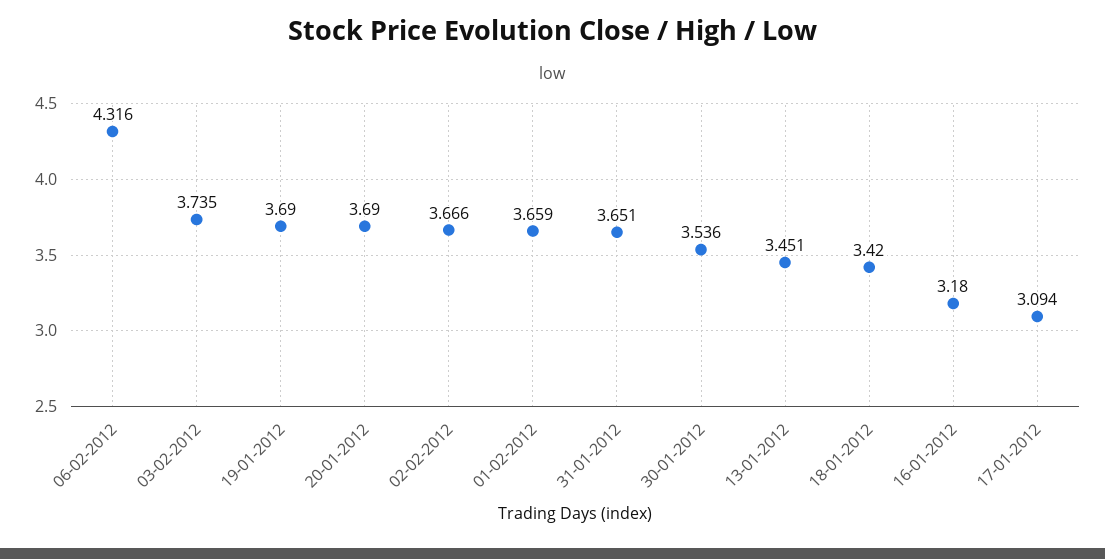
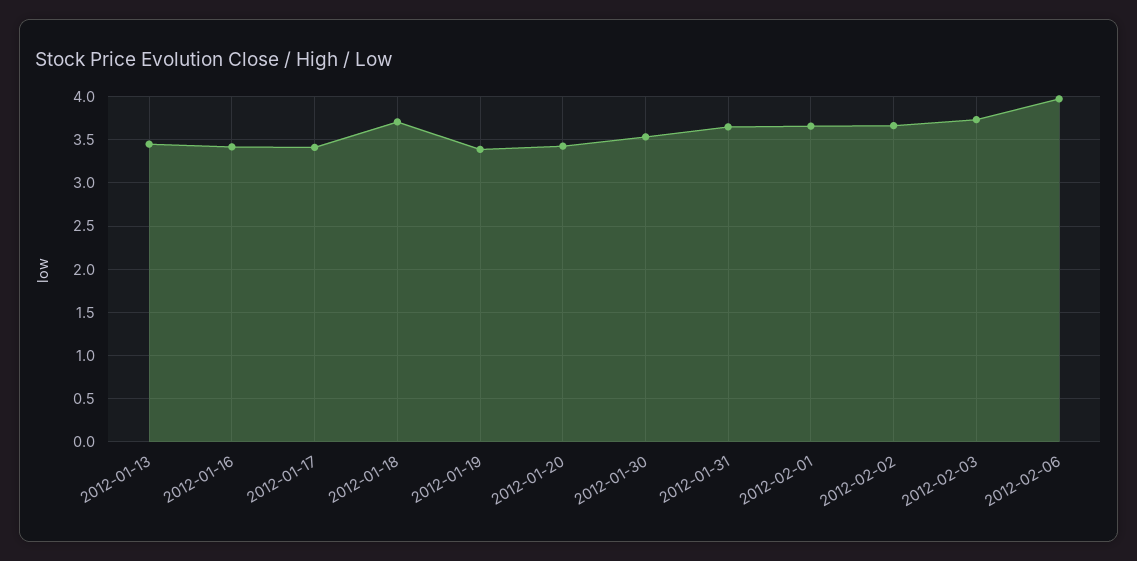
  {
-   "06-02-2012": 4.316,
+   "06-02-2012": 4,
    "03-02-2012": 3.735,
-   "19-01-2012": 3.69,
+   "19-01-2012": 3.4,
-   "20-01-2012": 3.69,
+   "20-01-2012": 3.4,
    "02-02-2012": 3.666,
    "01-02-2012": 3.659,
    "31-01-2012": 3.651,
    "30-01-2012": 3.536,
    "13-01-2012": 3.451,
-   "18-01-2012": 3.42,
+   "18-01-2012": 3.7,
-   "16-01-2012": 3.18,
+   "16-01-2012": 3.4,
-   "17-01-2012": 3.094
+   "17-01-2012": 3.4
  }

